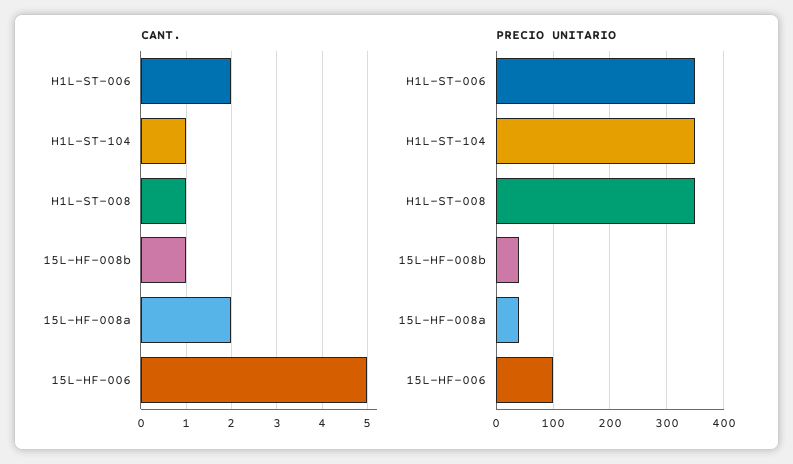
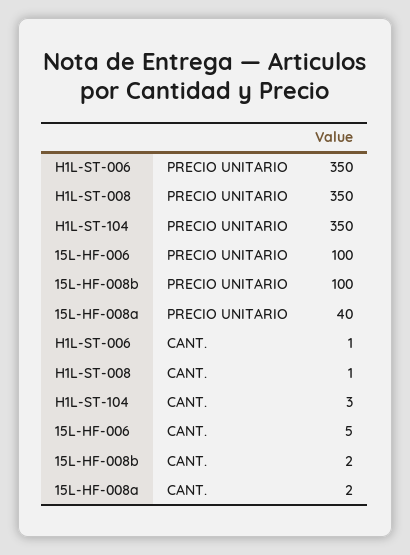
  {
    "CANT.": {
-     "H1L-ST-006": 2,
+     "H1L-ST-006": 1,
-     "H1L-ST-104": 1,
+     "H1L-ST-104": 3,
      "H1L-ST-008": 1,
-     "15L-HF-008b": 1,
+     "15L-HF-008b": 2,
      "15L-HF-008a": 2,
      "15L-HF-006": 5
    },
    "PRECIO UNITARIO": {
      "H1L-ST-006": 350,
      "H1L-ST-104": 350,
      "H1L-ST-008": 350,
-     "15L-HF-008b": 40,
+     "15L-HF-008b": 100,
      "15L-HF-008a": 40,
      "15L-HF-006": 100
    }
  }

